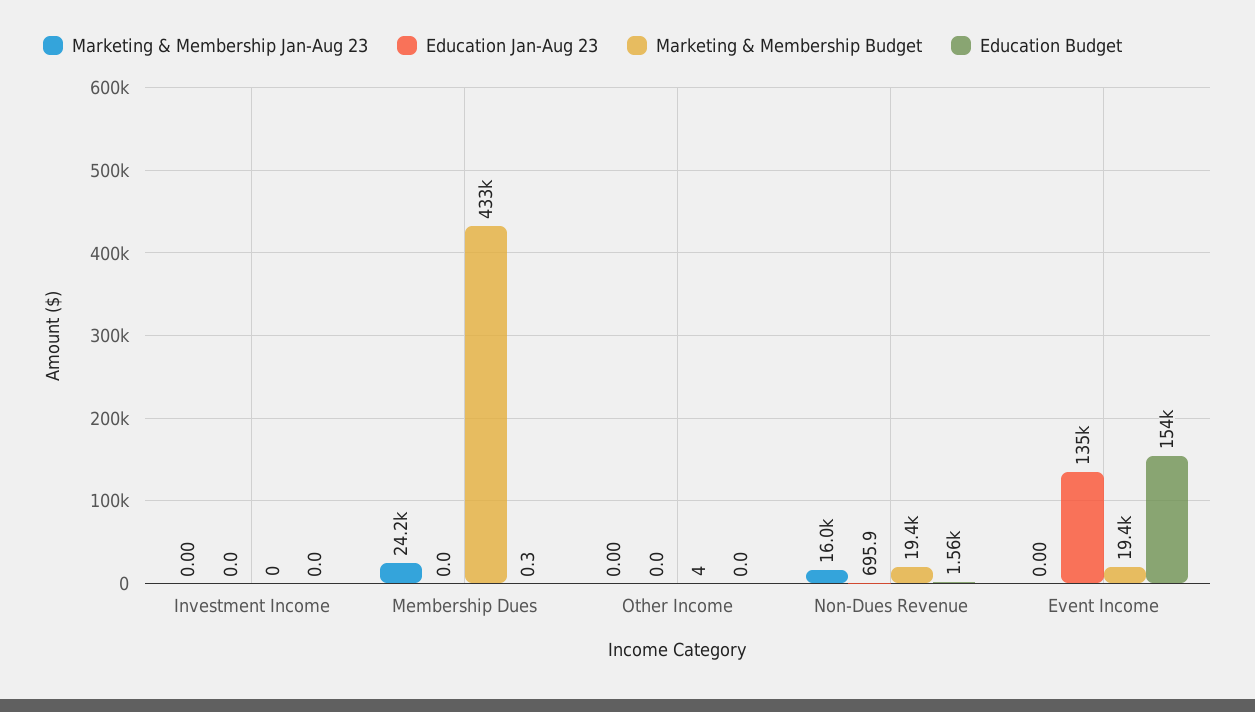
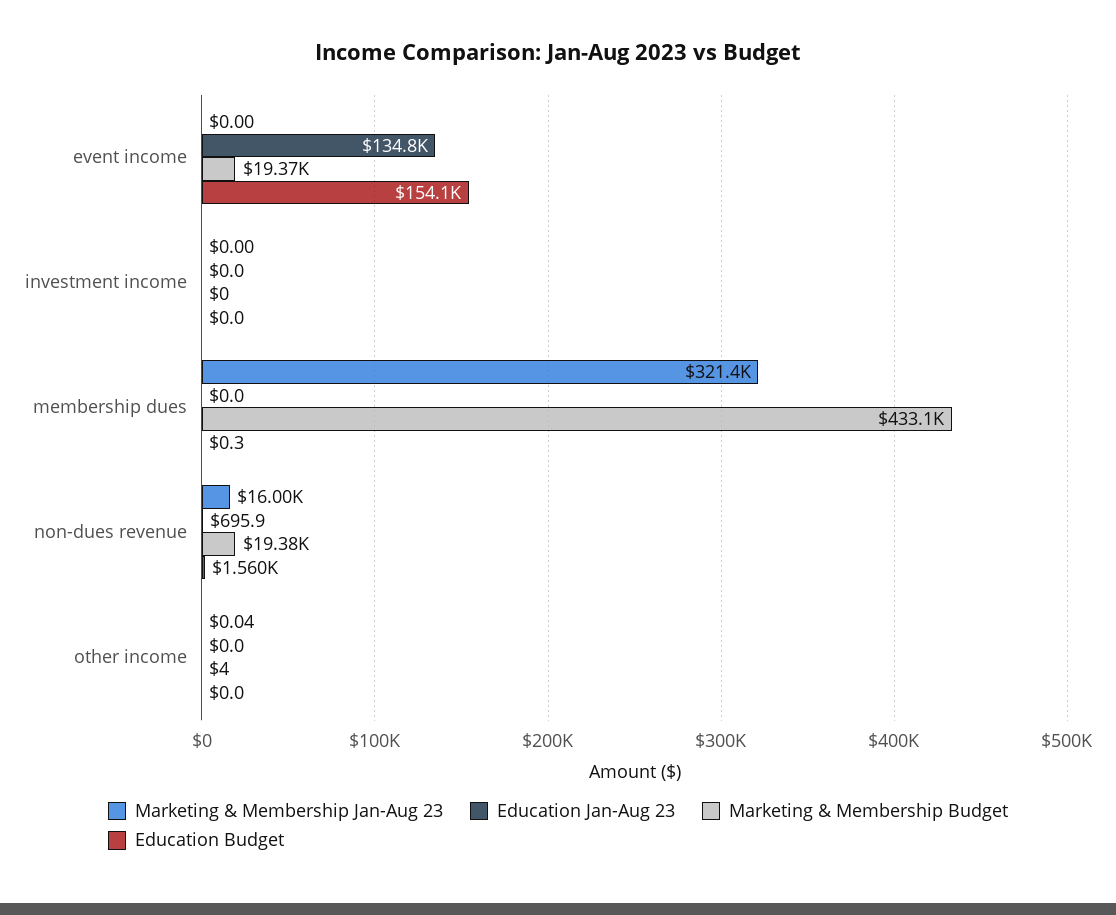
  {
    "Marketing & Membership Jan-Aug 23": {
      "Investment Income": 0,
-     "Membership Dues": 24200,
+     "Membership Dues": 321400,
-     "Other Income": 0,
+     "Other Income": 0.04,
      "Non-Dues Revenue": 16000,
      "Event Income": 0
    },
    "Education Jan-Aug 23": {
      "Investment Income": 0,
      "Membership Dues": 0,
      "Other Income": 0,
      "Non-Dues Revenue": 695.9,
      "Event Income": 134800
    },
    "Marketing & Membership Budget": {
      "Investment Income": 0,
      "Membership Dues": 433100,
      "Other Income": 4,
      "Non-Dues Revenue": 19380,
      "Event Income": 19370
    },
    "Education Budget": {
      "Investment Income": 0,
      "Membership Dues": 0.3,
      "Other Income": 0,
      "Non-Dues Revenue": 1560,
      "Event Income": 154100
    }
  }

